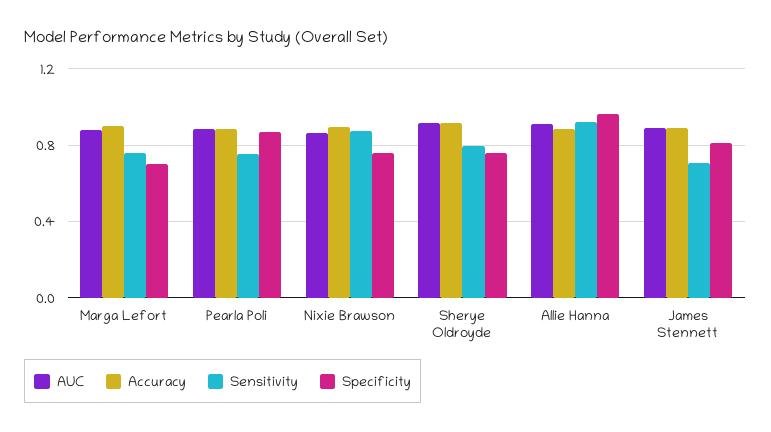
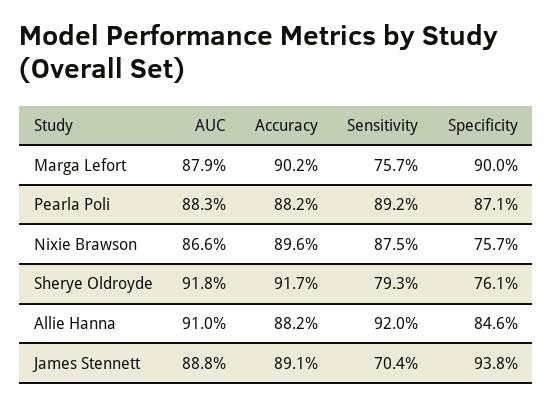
  {
    "AUC": {
      "Marga Lefort": 0.879,
      "Pearla Poli": 0.883,
      "Nixie Brawson": 0.866,
      "Sherye Oldroyde": 0.918,
      "Allie Hanna": 0.91,
      "James Stennett": 0.888
    },
    "Accuracy": {
      "Marga Lefort": 0.902,
      "Pearla Poli": 0.882,
      "Nixie Brawson": 0.896,
      "Sherye Oldroyde": 0.917,
      "Allie Hanna": 0.882,
      "James Stennett": 0.891
    },
    "Sensitivity": {
      "Marga Lefort": 0.757,
-     "Pearla Poli": 0.75,
+     "Pearla Poli": 0.892,
      "Nixie Brawson": 0.875,
      "Sherye Oldroyde": 0.793,
      "Allie Hanna": 0.92,
      "James Stennett": 0.704
    },
    "Specificity": {
-     "Marga Lefort": 0.7,
+     "Marga Lefort": 0.9,
      "Pearla Poli": 0.871,
      "Nixie Brawson": 0.757,
      "Sherye Oldroyde": 0.761,
-     "Allie Hanna": 0.95,
+     "Allie Hanna": 0.846,
-     "James Stennett": 0.8
+     "James Stennett": 0.938
    }
  }

